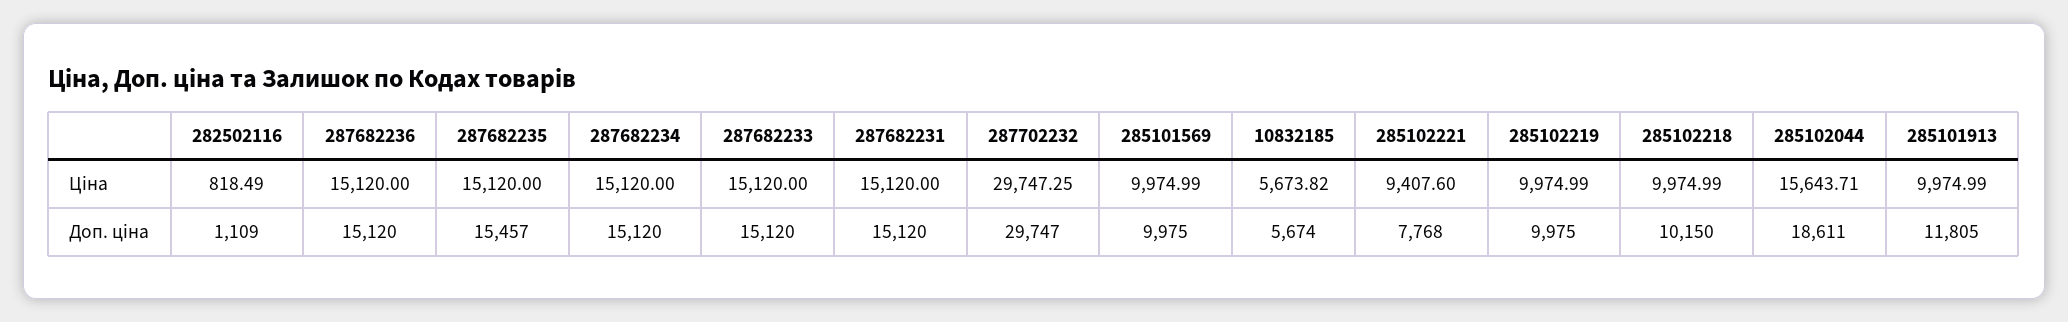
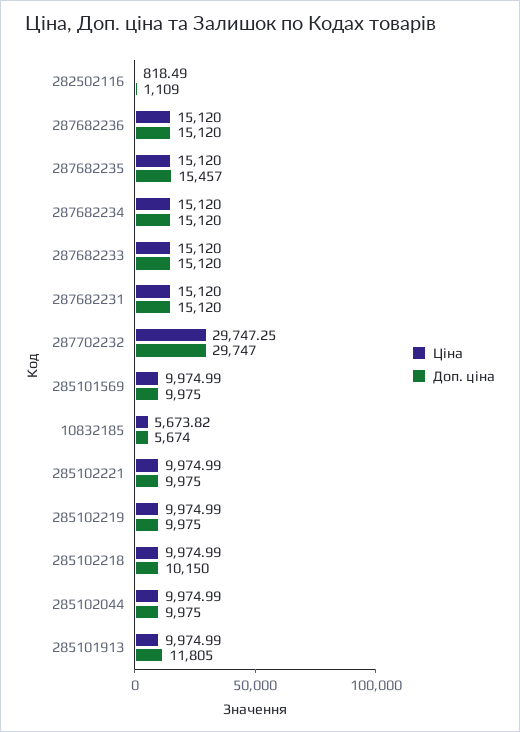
  {
    "Ціна": {
      "282502116": 818.49,
      "287682236": 15120,
      "287682235": 15120,
      "287682234": 15120,
      "287682233": 15120,
      "287682231": 15120,
      "287702232": 29747.25,
      "285101569": 9974.99,
      "10832185": 5673.82,
-     "285102221": 9407.6,
+     "285102221": 9974.99,
      "285102219": 9974.99,
      "285102218": 9974.99,
-     "285102044": 15643.71,
+     "285102044": 9974.99,
      "285101913": 9974.99
    },
    "Доп. ціна": {
      "282502116": 1109,
      "287682236": 15120,
      "287682235": 15457,
      "287682234": 15120,
      "287682233": 15120,
      "287682231": 15120,
      "287702232": 29747,
      "285101569": 9975,
      "10832185": 5674,
-     "285102221": 7768,
+     "285102221": 9975,
      "285102219": 9975,
      "285102218": 10150,
-     "285102044": 18611,
+     "285102044": 9975,
      "285101913": 11805
    }
  }

